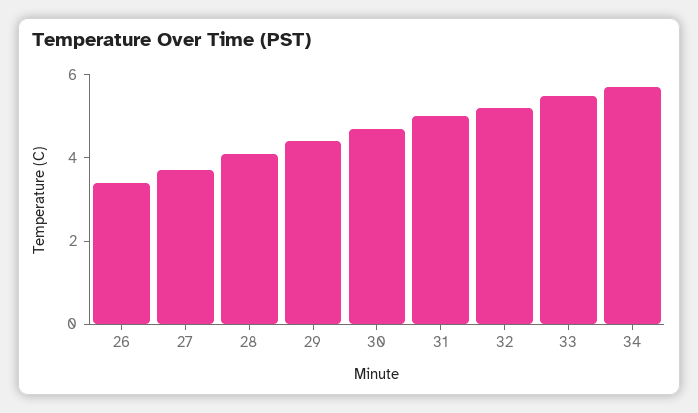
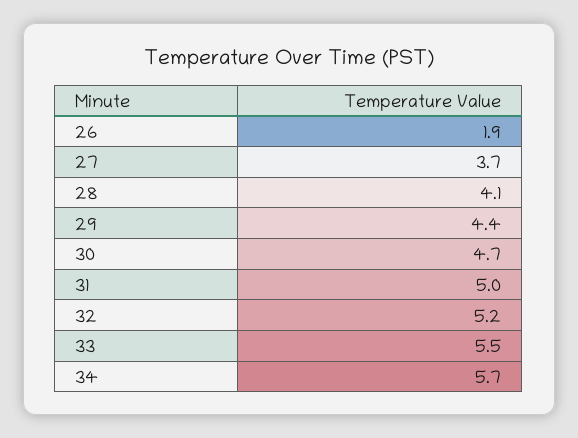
  {
-   "26": 3.5,
+   "26": 1.9,
    "27": 3.7,
    "28": 4.1,
    "29": 4.4,
    "30": 4.7,
    "31": 5,
    "32": 5.2,
    "33": 5.5,
    "34": 5.7
  }

